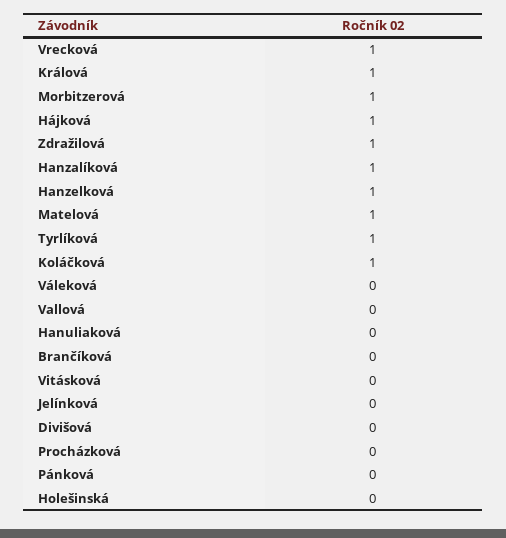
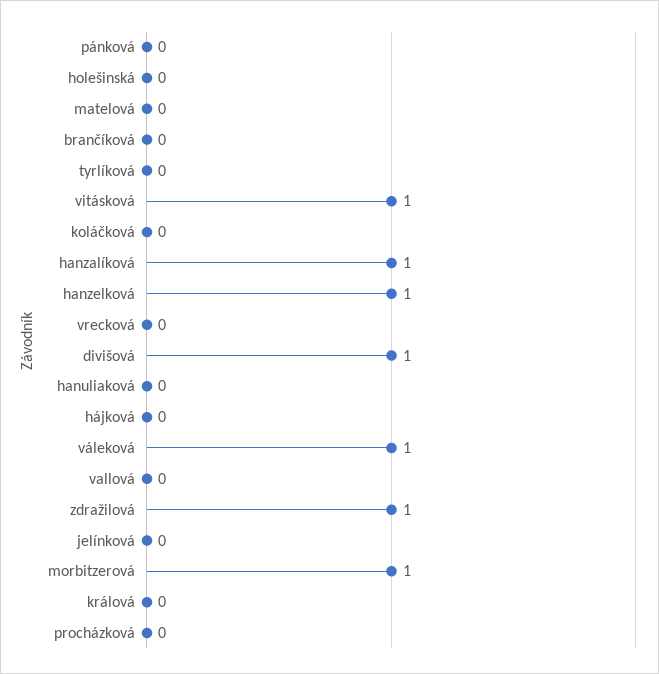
  {
-   "Vrecková": 1,
+   "Vrecková": 0,
-   "Králová": 1,
+   "Králová": 0,
    "Morbitzerová": 1,
-   "Hájková": 1,
+   "Hájková": 0,
    "Zdražilová": 1,
    "Hanzalíková": 1,
    "Hanzelková": 1,
-   "Matelová": 1,
+   "Matelová": 0,
-   "Tyrlíková": 1,
+   "Tyrlíková": 0,
-   "Koláčková": 1,
+   "Koláčková": 0,
-   "Váleková": 0,
+   "Váleková": 1,
    "Vallová": 0,
    "Hanuliaková": 0,
    "Brančíková": 0,
-   "Vitásková": 0,
+   "Vitásková": 1,
    "Jelínková": 0,
-   "Divišová": 0,
+   "Divišová": 1,
    "Procházková": 0,
    "Pánková": 0,
    "Holešinská": 0
  }

